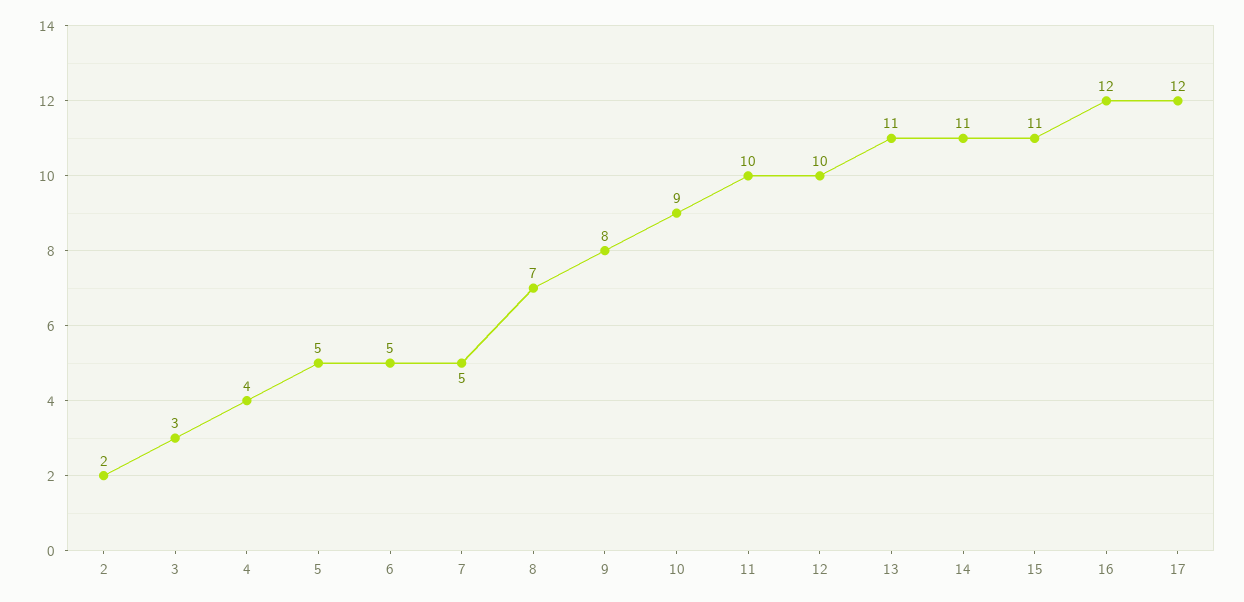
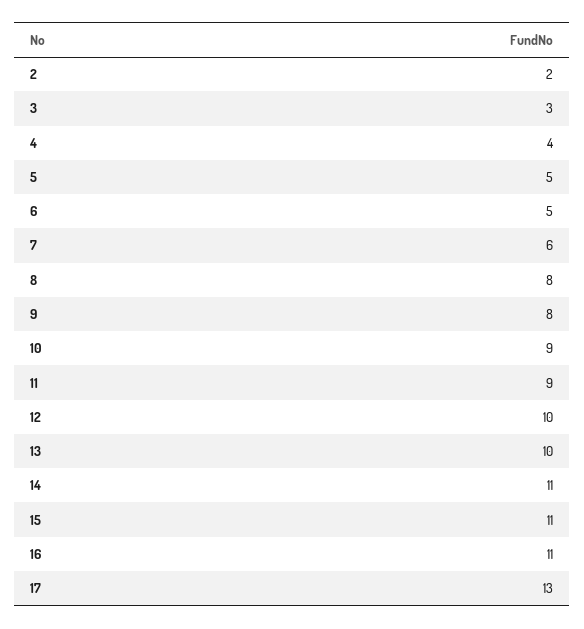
  {
    "2": 2,
    "3": 3,
    "4": 4,
    "5": 5,
    "6": 5,
-   "7": 5,
+   "7": 6,
-   "8": 7,
+   "8": 8,
    "9": 8,
    "10": 9,
-   "11": 10,
+   "11": 9,
    "12": 10,
-   "13": 11,
+   "13": 10,
    "14": 11,
    "15": 11,
-   "16": 12,
+   "16": 11,
-   "17": 12
+   "17": 13
  }

